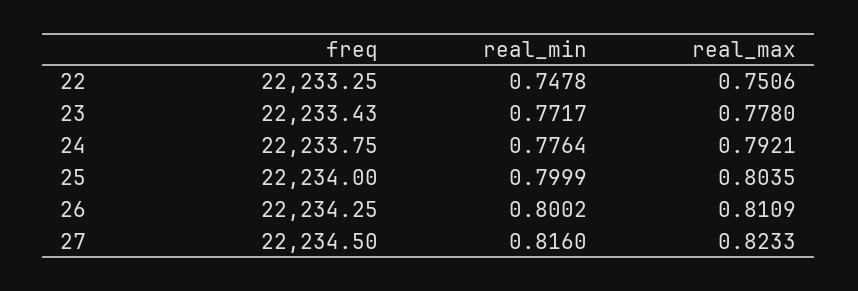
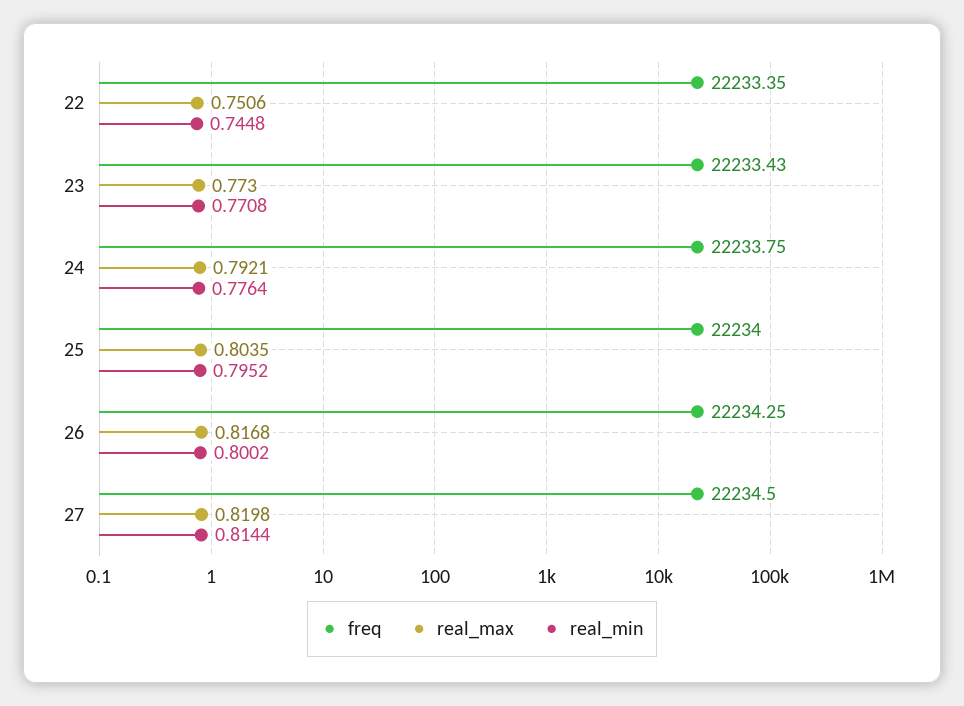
  {
    "freq": {
-     "22": 22233.25,
+     "22": 22233.35,
      "23": 22233.43,
      "24": 22233.75,
      "25": 22234,
      "26": 22234.25,
      "27": 22234.5
    },
    "real_min": {
-     "22": 0.7478,
+     "22": 0.7448,
-     "23": 0.7717,
+     "23": 0.7708,
      "24": 0.7764,
-     "25": 0.7999,
+     "25": 0.7952,
      "26": 0.8002,
-     "27": 0.816
+     "27": 0.8144
    },
    "real_max": {
      "22": 0.7506,
-     "23": 0.778,
+     "23": 0.773,
      "24": 0.7921,
      "25": 0.8035,
-     "26": 0.8109,
+     "26": 0.8168,
-     "27": 0.8233
+     "27": 0.8198
    }
  }

